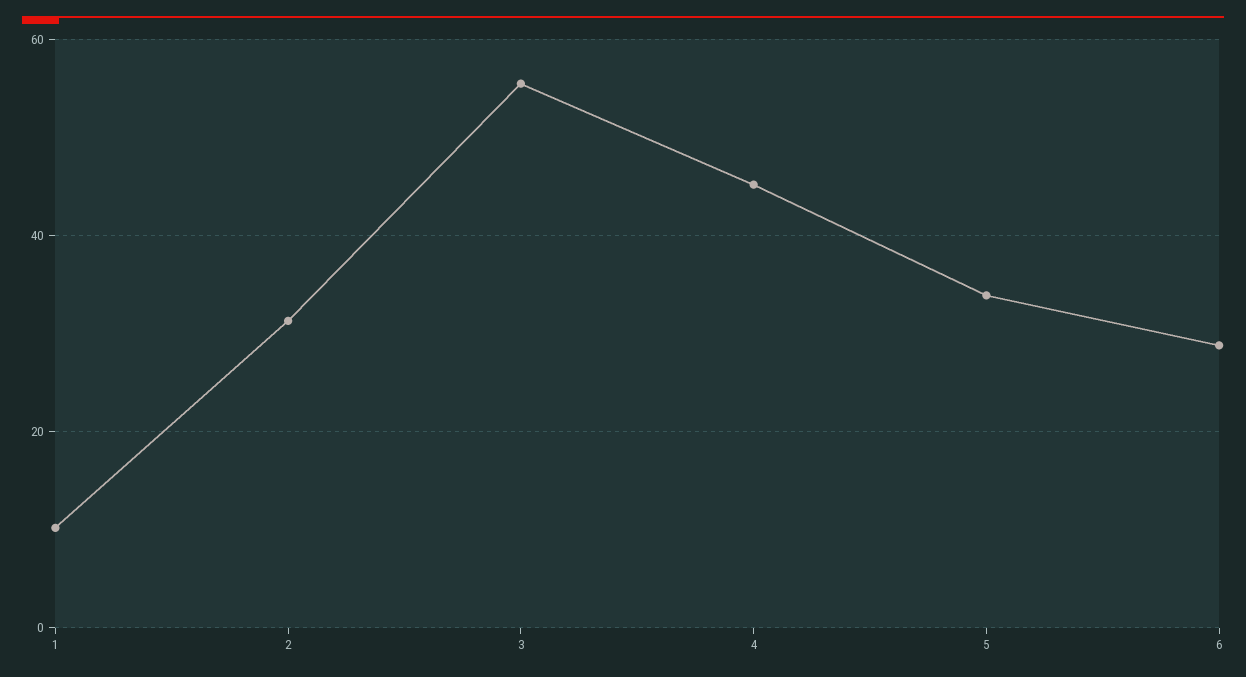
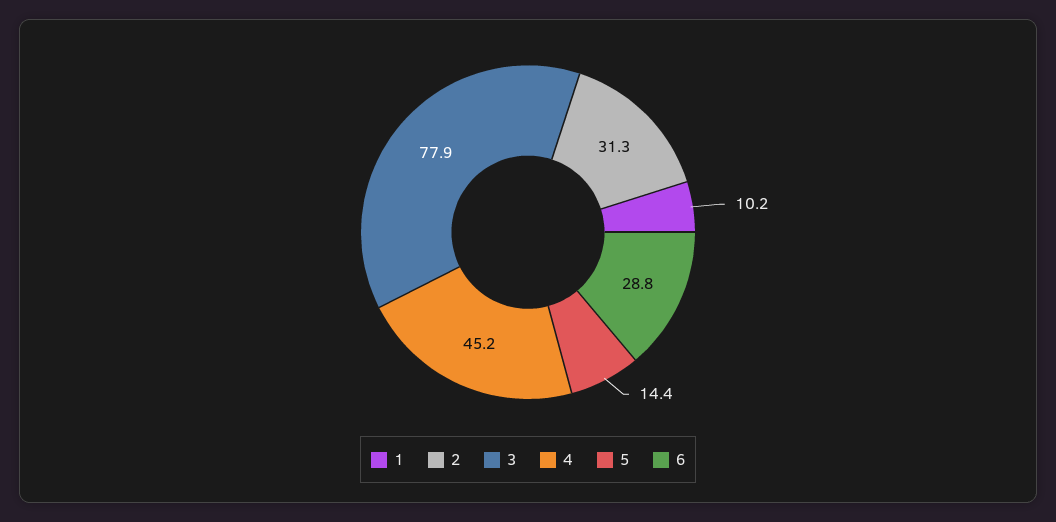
  {
    "1": 10.2,
    "2": 31.3,
-   "3": 56,
+   "3": 77.9,
    "4": 45.2,
-   "5": 34,
+   "5": 14.4,
    "6": 28.8
  }

